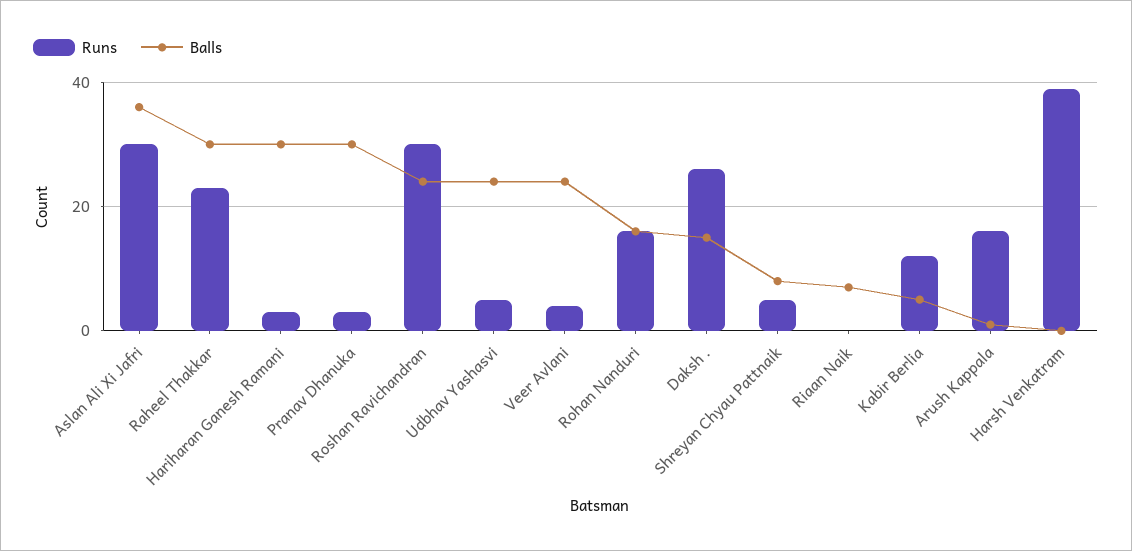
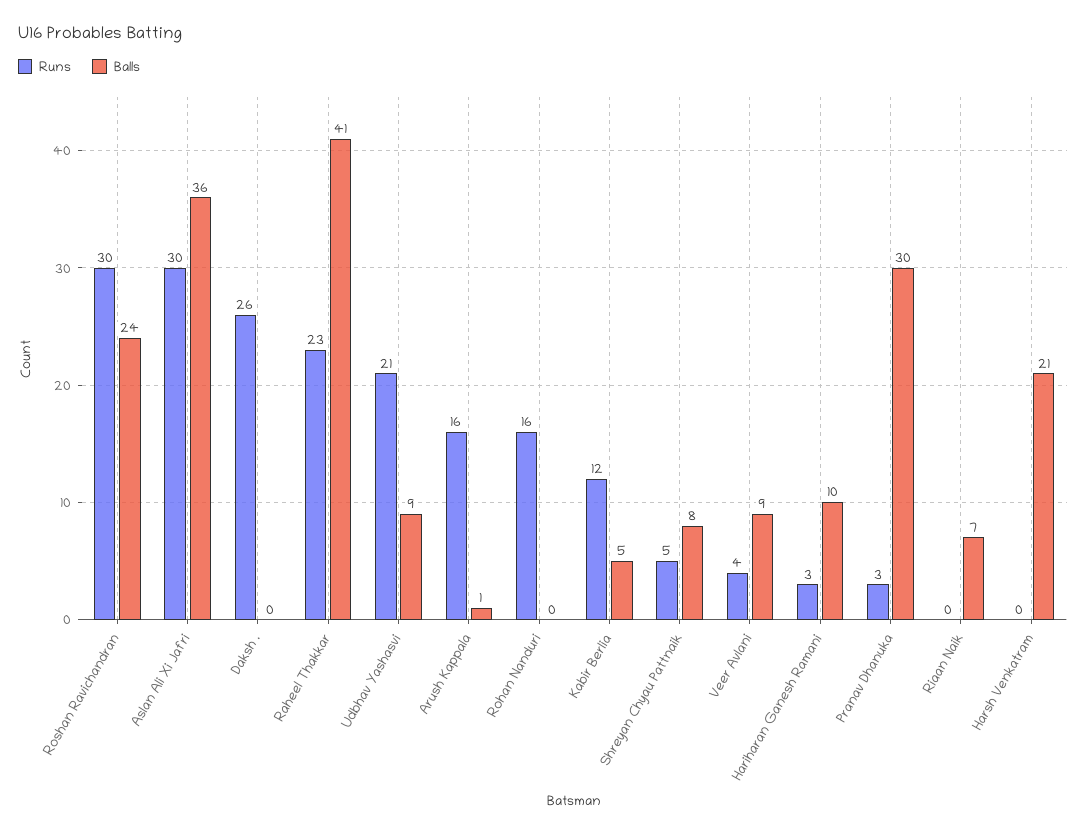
  {
    "Runs": {
      "Aslan Ali Xi Jafri": 30,
      "Raheel Thakkar": 23,
      "Hariharan Ganesh Ramani": 3,
      "Pranav Dhanuka": 3,
      "Roshan Ravichandran": 30,
-     "Udbhav Yashasvi": 5,
+     "Udbhav Yashasvi": 21,
      "Veer Avlani": 4,
      "Rohan Nanduri": 16,
      "Daksh .": 26,
      "Shreyan Chyau Pattnaik": 5,
      "Riaan Naik": 0,
      "Kabir Berlia": 12,
      "Arush Kappala": 16,
-     "Harsh Venkatram": 40
+     "Harsh Venkatram": 0
    },
    "Balls": {
      "Aslan Ali Xi Jafri": 36,
-     "Raheel Thakkar": 30,
+     "Raheel Thakkar": 41,
-     "Hariharan Ganesh Ramani": 30,
+     "Hariharan Ganesh Ramani": 10,
      "Pranav Dhanuka": 30,
      "Roshan Ravichandran": 24,
-     "Udbhav Yashasvi": 25,
+     "Udbhav Yashasvi": 9,
-     "Veer Avlani": 25,
+     "Veer Avlani": 9,
-     "Rohan Nanduri": 15,
+     "Rohan Nanduri": 0,
-     "Daksh .": 15,
+     "Daksh .": 0,
      "Shreyan Chyau Pattnaik": 8,
      "Riaan Naik": 7,
      "Kabir Berlia": 5,
      "Arush Kappala": 1,
-     "Harsh Venkatram": 0
+     "Harsh Venkatram": 21
    }
  }

